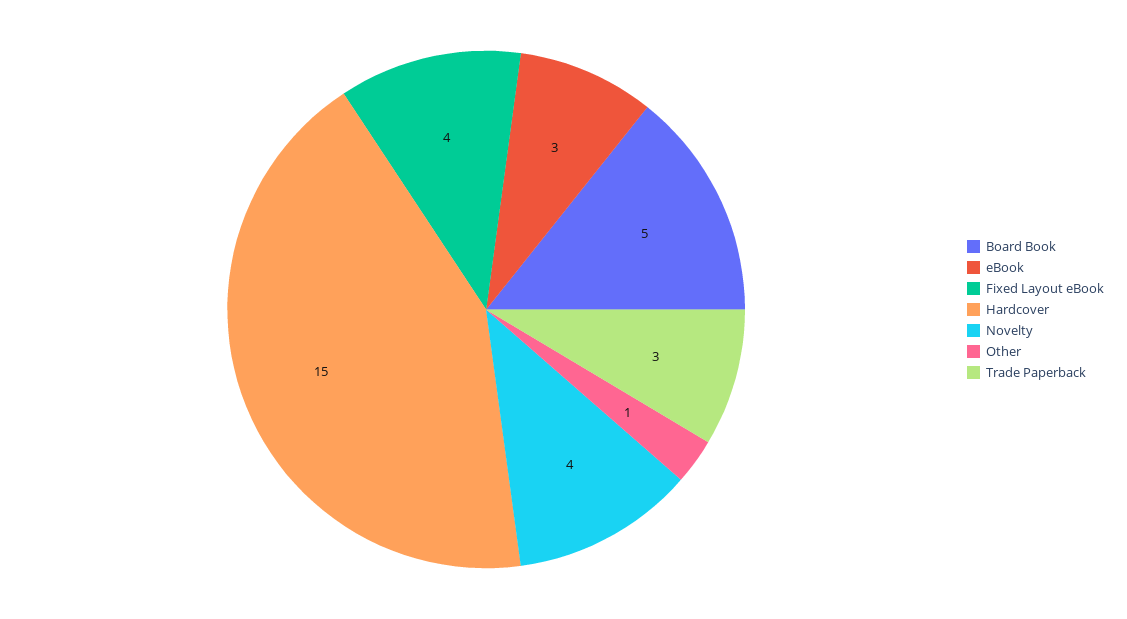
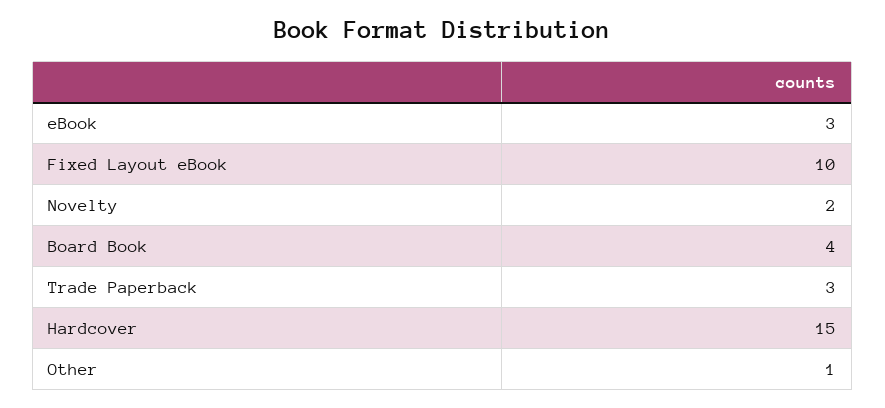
  {
-   "Board Book": 5,
+   "Board Book": 4,
    "eBook": 3,
-   "Fixed Layout eBook": 4,
+   "Fixed Layout eBook": 10,
    "Hardcover": 15,
-   "Novelty": 4,
+   "Novelty": 2,
    "Other": 1,
    "Trade Paperback": 3
  }

